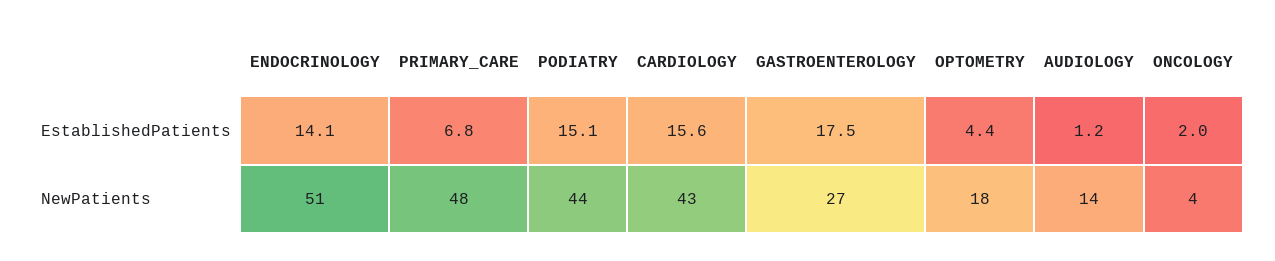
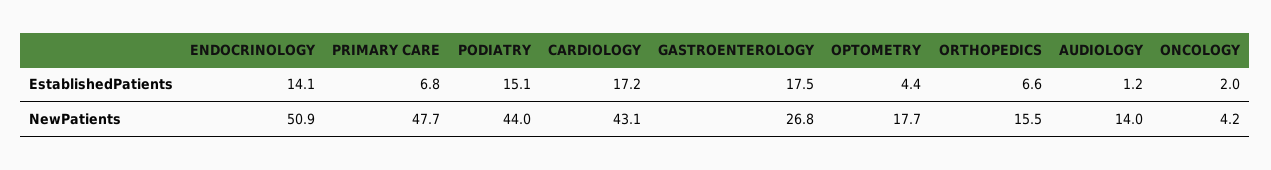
  {
    "ENDOCRINOLOGY": {
      "EstablishedPatients": 14.1,
      "NewPatients": 50.9
    },
    "PRIMARY_CARE": {
      "EstablishedPatients": 6.8,
      "NewPatients": 47.7
    },
    "PODIATRY": {
      "EstablishedPatients": 15.1,
      "NewPatients": 44
    },
    "CARDIOLOGY": {
-     "EstablishedPatients": 15.6,
+     "EstablishedPatients": 17.2,
      "NewPatients": 43.1
    },
    "GASTROENTEROLOGY": {
      "EstablishedPatients": 17.5,
      "NewPatients": 26.8
    },
    "OPTOMETRY": {
      "EstablishedPatients": 4.4,
      "NewPatients": 17.7
    },
    "AUDIOLOGY": {
      "EstablishedPatients": 1.2,
      "NewPatients": 14
    },
    "ONCOLOGY": {
      "EstablishedPatients": 2,
      "NewPatients": 4.2
-   }
+   },
+   "ORTHOPEDICS": {
+     "EstablishedPatients": 6.6,
+     "NewPatients": 15.5
+   }
  }

